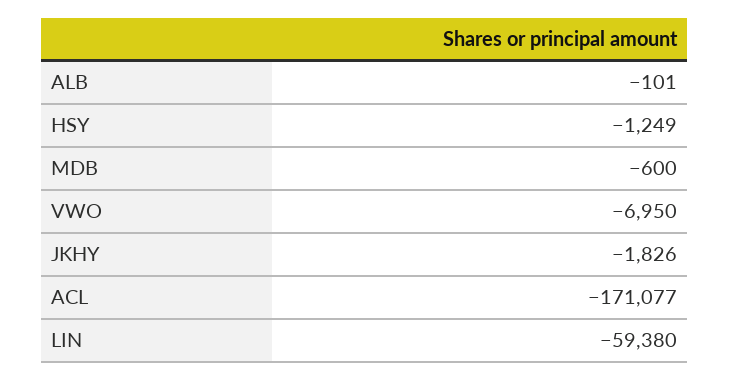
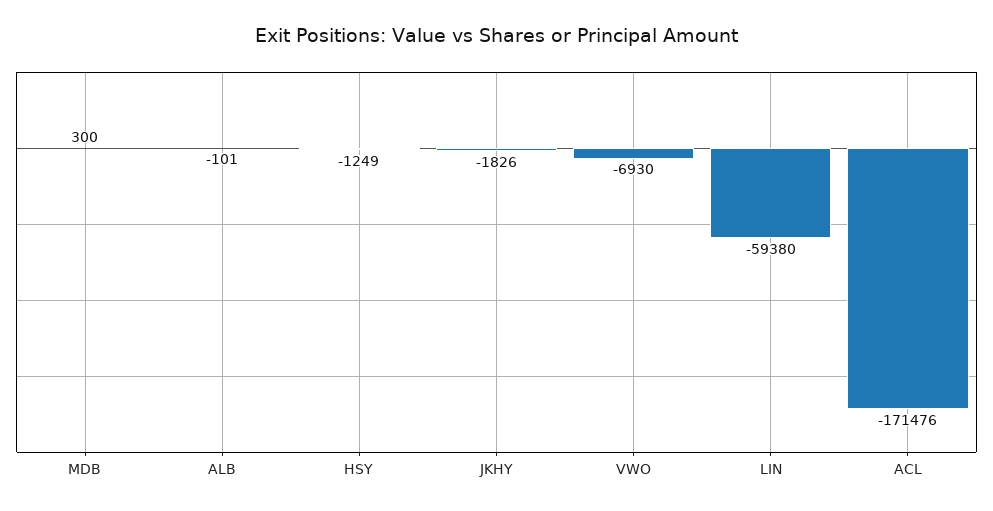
  {
    "ALB": -101,
    "HSY": -1249,
-   "MDB": -600,
+   "MDB": 300,
-   "VWO": -6950,
+   "VWO": -6930,
    "JKHY": -1826,
-   "ACL": -171077,
+   "ACL": -171476,
    "LIN": -59380
  }

